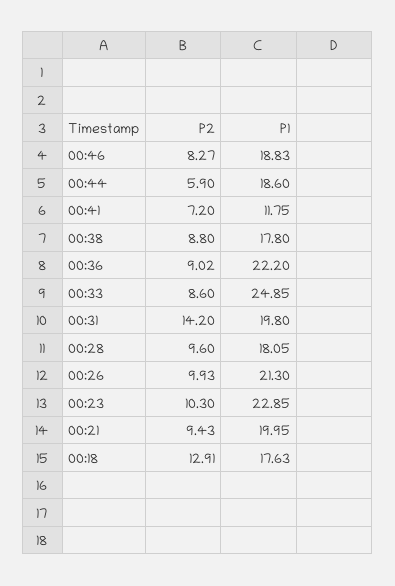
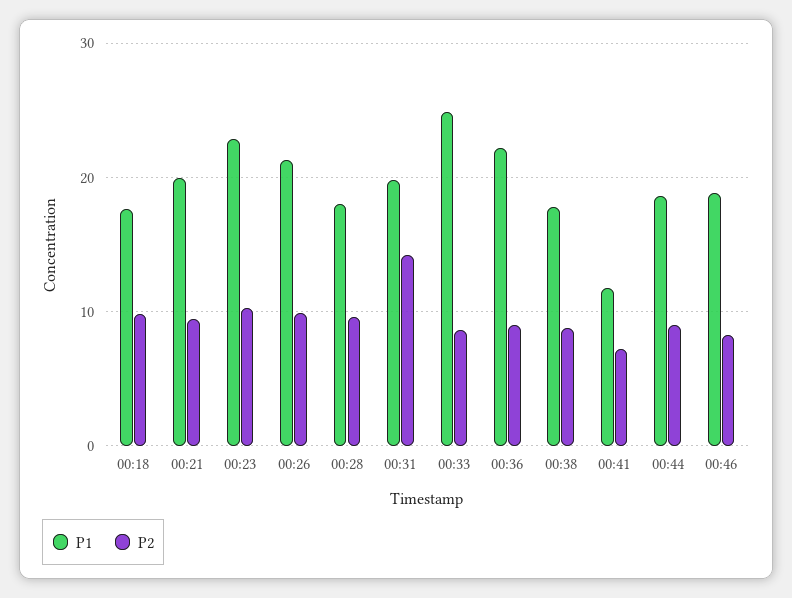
  {
    "P2": {
      "00:46": 8.27,
-     "00:44": 5.9,
+     "00:44": 9,
      "00:41": 7.2,
      "00:38": 8.8,
      "00:36": 9.02,
      "00:33": 8.6,
      "00:31": 14.2,
      "00:28": 9.6,
      "00:26": 9.93,
      "00:23": 10.3,
      "00:21": 9.43,
-     "00:18": 12.91
+     "00:18": 10
    },
    "P1": {
      "00:46": 18.83,
      "00:44": 18.6,
      "00:41": 11.75,
      "00:38": 17.8,
      "00:36": 22.2,
      "00:33": 24.85,
      "00:31": 19.8,
      "00:28": 18.05,
      "00:26": 21.3,
      "00:23": 22.85,
      "00:21": 19.95,
      "00:18": 17.63
    }
  }

